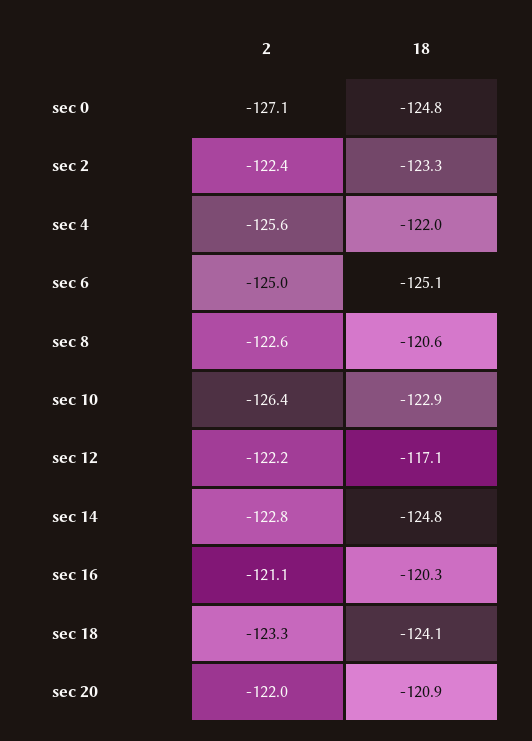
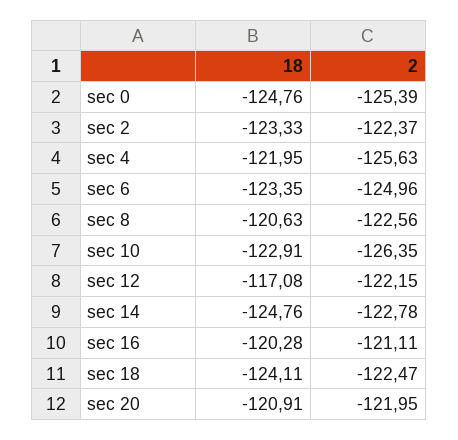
  {
    "2": {
-     "sec 0": -127.1,
+     "sec 0": -125.39,
      "sec 2": -122.37,
      "sec 4": -125.63,
      "sec 6": -124.96,
      "sec 8": -122.56,
      "sec 10": -126.35,
      "sec 12": -122.15,
      "sec 14": -122.78,
      "sec 16": -121.11,
-     "sec 18": -123.3,
+     "sec 18": -122.47,
      "sec 20": -121.95
    },
    "18": {
      "sec 0": -124.76,
      "sec 2": -123.33,
      "sec 4": -121.95,
-     "sec 6": -125.1,
+     "sec 6": -123.35,
      "sec 8": -120.63,
      "sec 10": -122.91,
      "sec 12": -117.08,
      "sec 14": -124.76,
      "sec 16": -120.28,
      "sec 18": -124.11,
      "sec 20": -120.91
    }
  }

